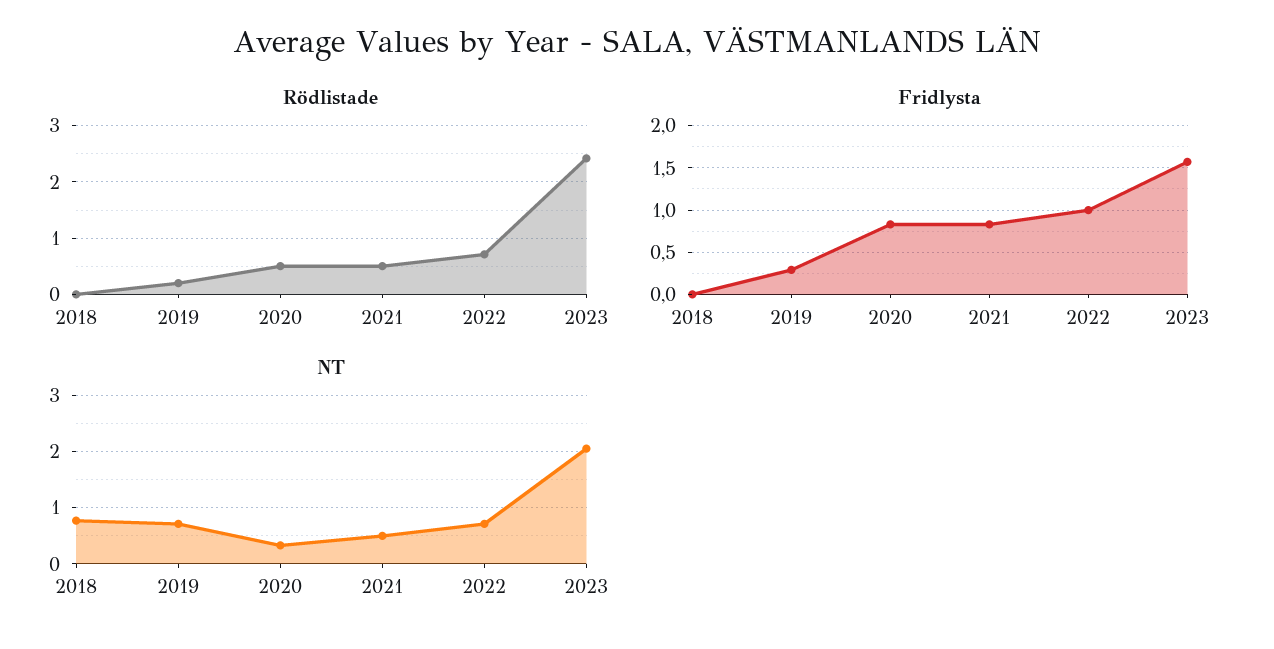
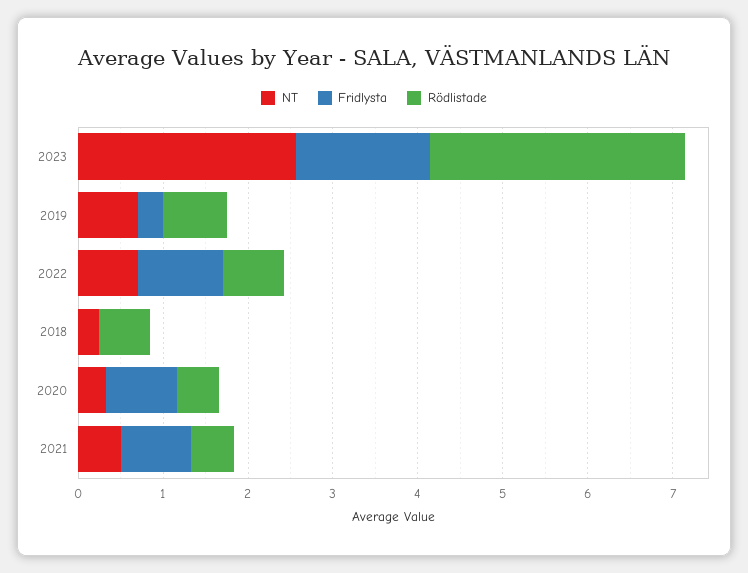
  {
    "Rödlistade": {
-     "2018": 0,
+     "2018": 0.6,
-     "2019": 0.2,
+     "2019": 0.8,
      "2020": 0.6,
      "2021": 0.6,
      "2022": 0.8,
-     "2023": 2.4
+     "2023": 3
    },
    "Fridlysta": {
      "2018": 0,
      "2019": 0.3,
      "2020": 0.8,
      "2021": 0.8,
      "2022": 1,
      "2023": 1.6
    },
    "NT": {
-     "2018": 0.8,
+     "2018": 0.2,
      "2019": 0.8,
      "2020": 0.4,
      "2021": 0.6,
      "2022": 0.8,
-     "2023": 2
+     "2023": 2.6
    }
  }

